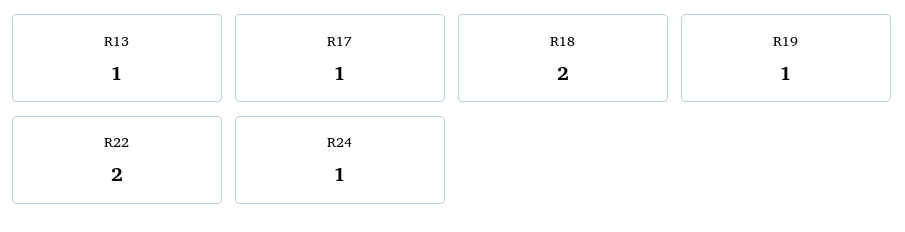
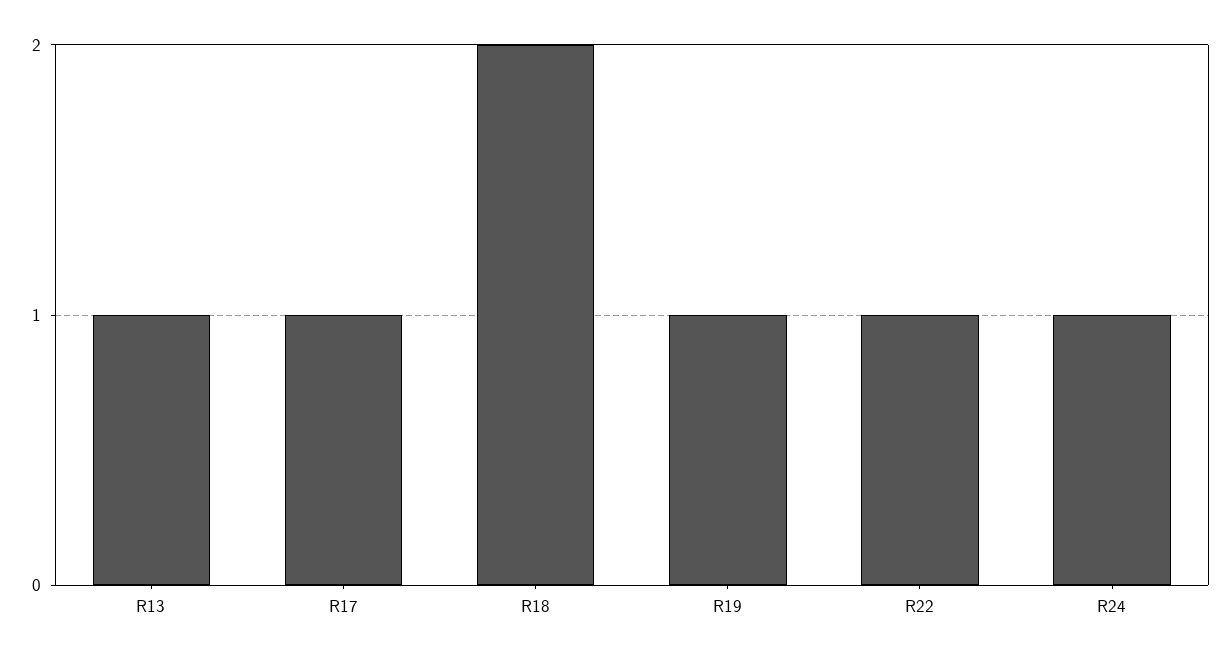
  {
    "R13": 1,
    "R17": 1,
    "R18": 2,
    "R19": 1,
-   "R22": 2,
+   "R22": 1,
    "R24": 1
  }

